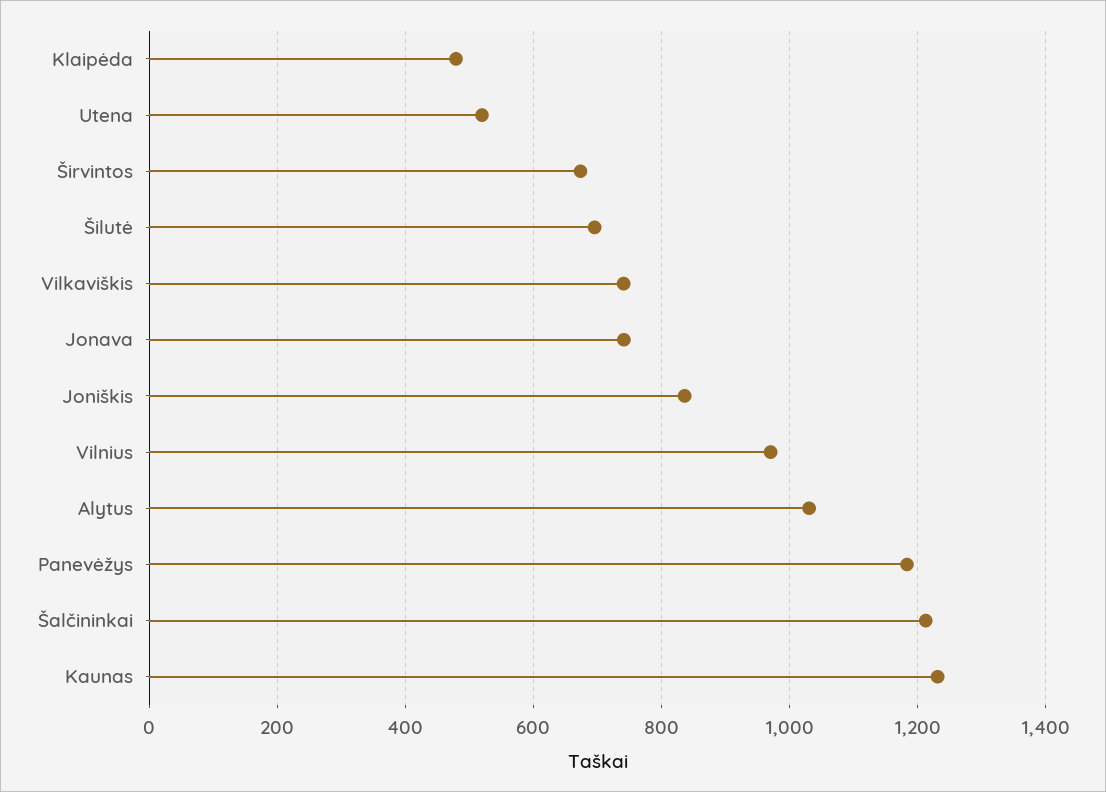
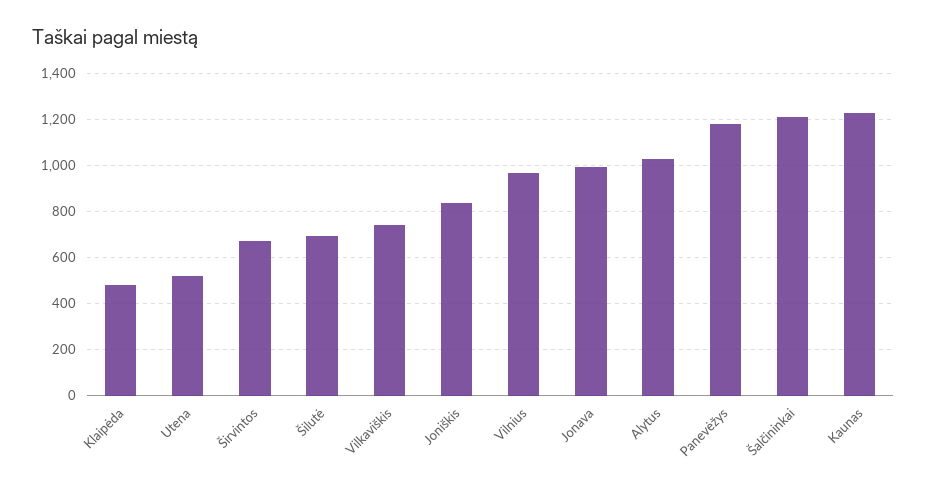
  {
    "Klaipėda": 480,
    "Utena": 520,
    "Širvintos": 680,
    "Šilutė": 700,
    "Vilkaviškis": 740,
-   "Jonava": 740,
+   "Jonava": 1000,
    "Joniškis": 840,
    "Vilnius": 980,
    "Alytus": 1040,
    "Panevėžys": 1180,
    "Šalčininkai": 1220,
    "Kaunas": 1240
  }

